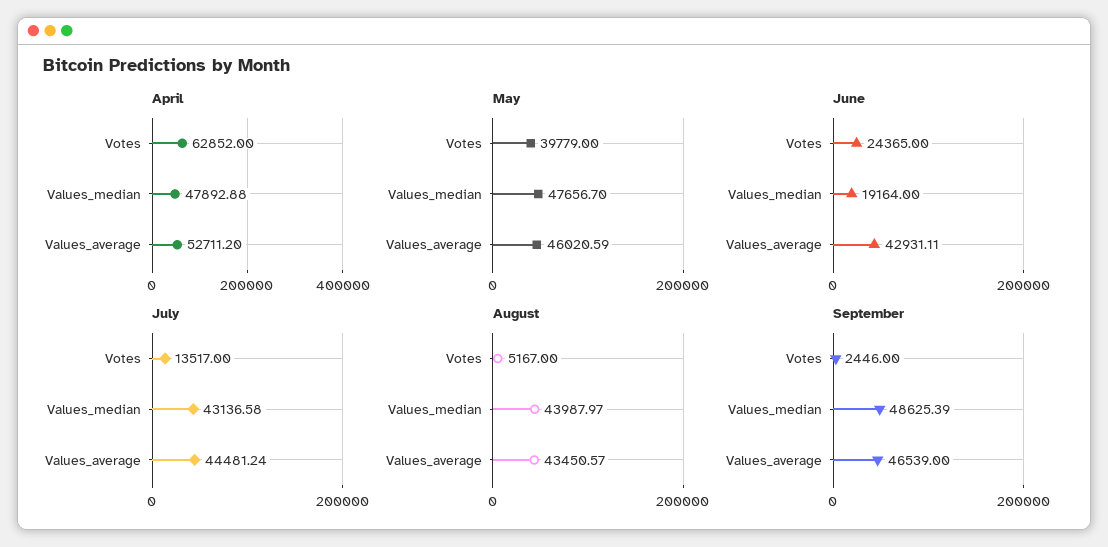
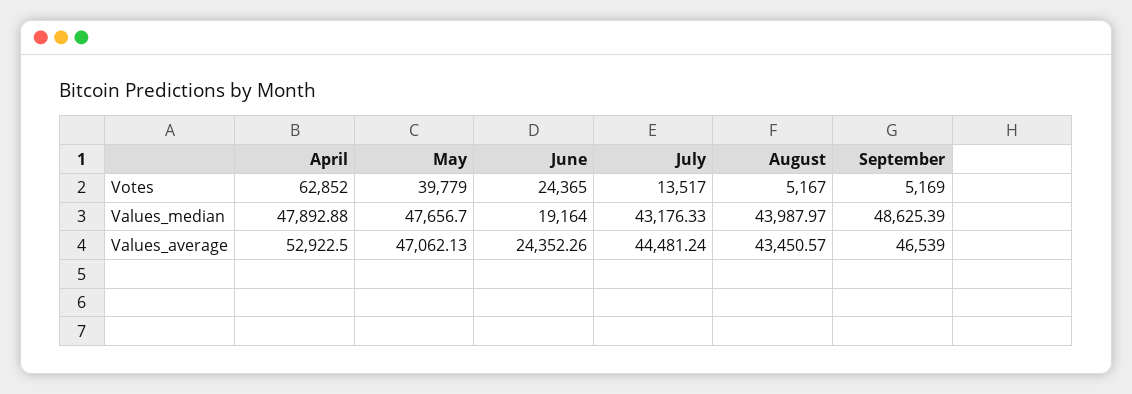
  {
    "April": {
      "Votes": 62852,
      "Values_median": 47892.88,
-     "Values_average": 52711.2
+     "Values_average": 52922.5
    },
    "May": {
      "Votes": 39779,
      "Values_median": 47656.7,
-     "Values_average": 46020.59
+     "Values_average": 47062.13
    },
    "June": {
      "Votes": 24365,
      "Values_median": 19164,
-     "Values_average": 42931.11
+     "Values_average": 24352.26
    },
    "July": {
      "Votes": 13517,
-     "Values_median": 43136.58,
+     "Values_median": 43176.33,
      "Values_average": 44481.24
    },
    "August": {
      "Votes": 5167,
      "Values_median": 43987.97,
      "Values_average": 43450.57
    },
    "September": {
-     "Votes": 2446,
+     "Votes": 5169,
      "Values_median": 48625.39,
      "Values_average": 46539
    }
  }

